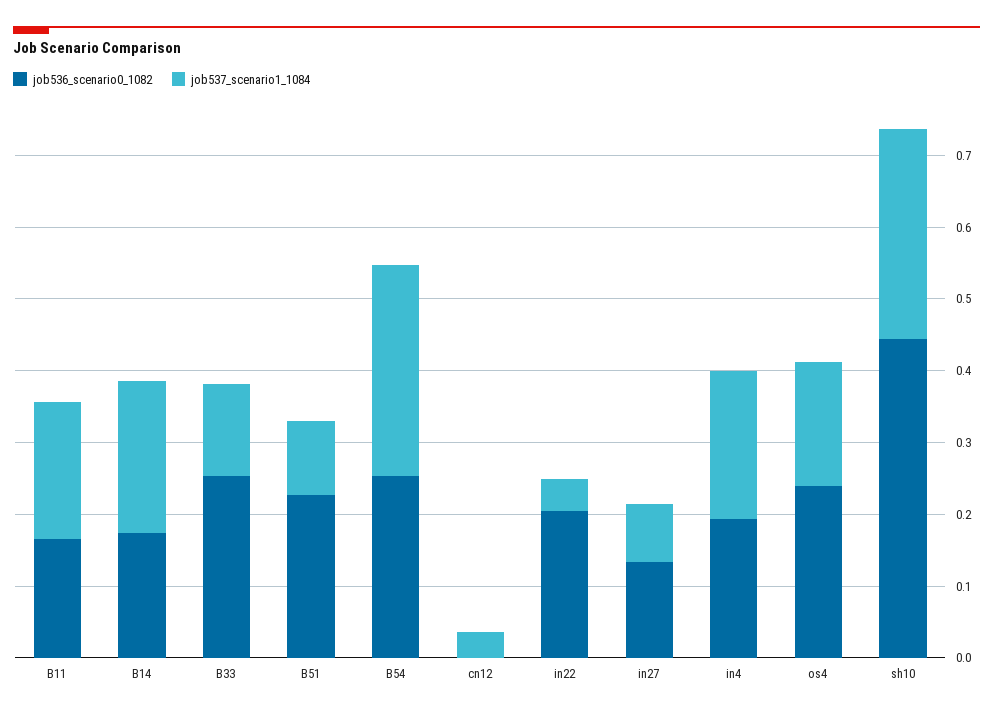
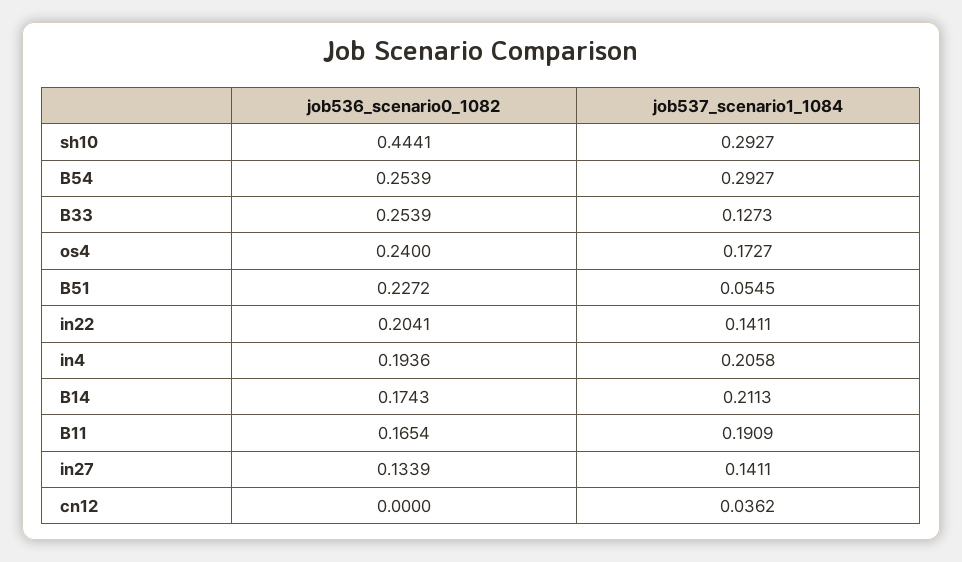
  {
    "job536_scenario0_1082": {
      "B11": 0.1654,
      "B14": 0.1743,
      "B33": 0.2539,
      "B51": 0.2272,
      "B54": 0.2539,
      "cn12": 0,
      "in22": 0.2041,
      "in27": 0.1339,
      "in4": 0.1936,
      "os4": 0.24,
      "sh10": 0.4441
    },
    "job537_scenario1_1084": {
      "B11": 0.1909,
      "B14": 0.2113,
      "B33": 0.1273,
-     "B51": 0.1,
+     "B51": 0.0545,
      "B54": 0.2927,
      "cn12": 0.0362,
-     "in22": 0.04,
+     "in22": 0.1411,
-     "in27": 0.08,
+     "in27": 0.1411,
      "in4": 0.2058,
      "os4": 0.1727,
      "sh10": 0.2927
    }
  }

